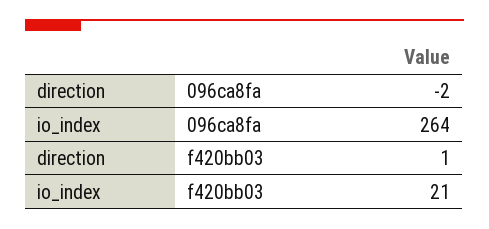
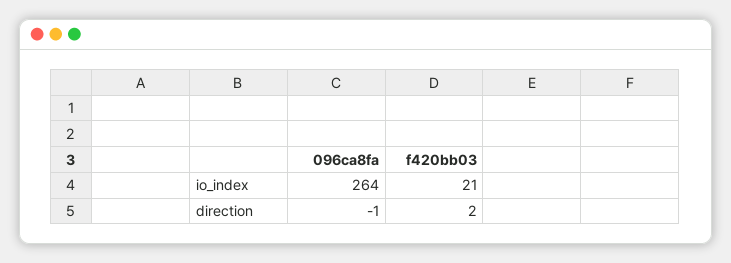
  {
    "direction": {
-     "096ca8fa": -2,
+     "096ca8fa": -1,
-     "f420bb03": 1
+     "f420bb03": 2
    },
    "io_index": {
      "096ca8fa": 264,
      "f420bb03": 21
    }
  }

